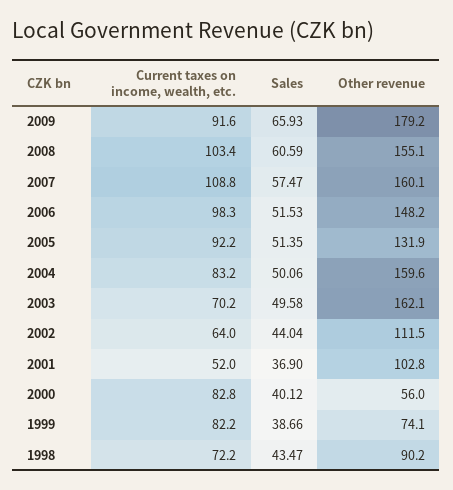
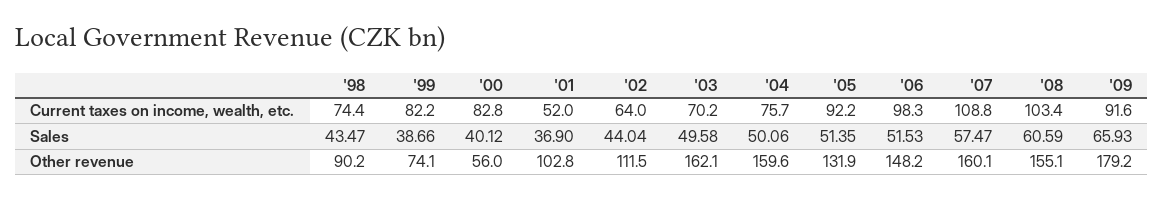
  {
    "Current taxes on income, wealth, etc.": {
      "2009": 91.6,
      "2008": 103.4,
      "2007": 108.8,
      "2006": 98.3,
      "2005": 92.2,
-     "2004": 83.2,
+     "2004": 75.7,
      "2003": 70.2,
      "2002": 64,
      "2001": 52,
      "2000": 82.8,
      "1999": 82.2,
-     "1998": 72.2
+     "1998": 74.4
    },
    "Sales": {
      "2009": 65.93,
      "2008": 60.59,
      "2007": 57.47,
      "2006": 51.53,
      "2005": 51.35,
      "2004": 50.06,
      "2003": 49.58,
      "2002": 44.04,
      "2001": 36.9,
      "2000": 40.12,
      "1999": 38.66,
      "1998": 43.47
    },
    "Other revenue": {
      "2009": 179.2,
      "2008": 155.1,
      "2007": 160.1,
      "2006": 148.2,
      "2005": 131.9,
      "2004": 159.6,
      "2003": 162.1,
      "2002": 111.5,
      "2001": 102.8,
      "2000": 56,
      "1999": 74.1,
      "1998": 90.2
    }
  }

